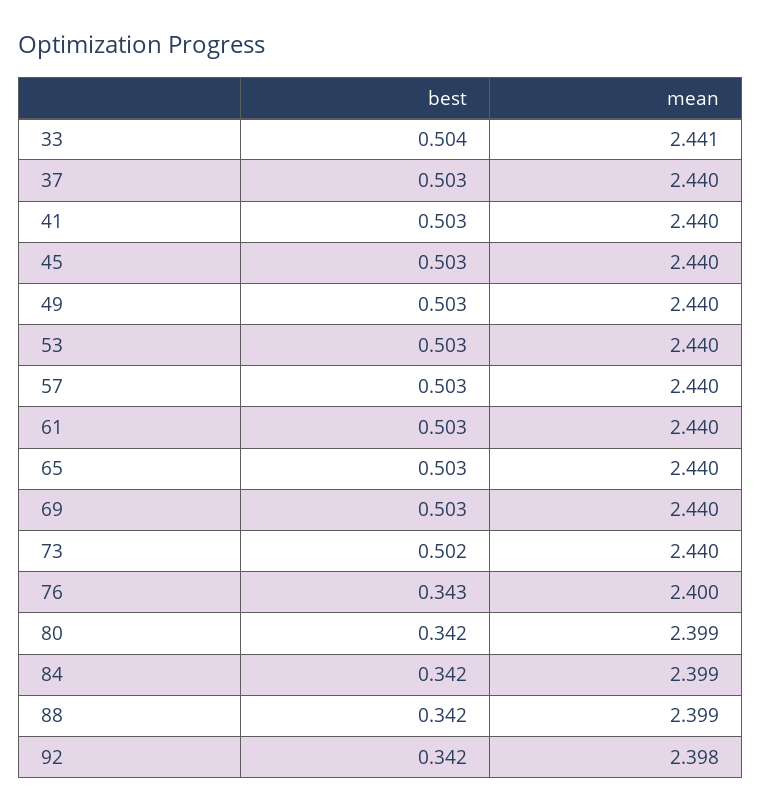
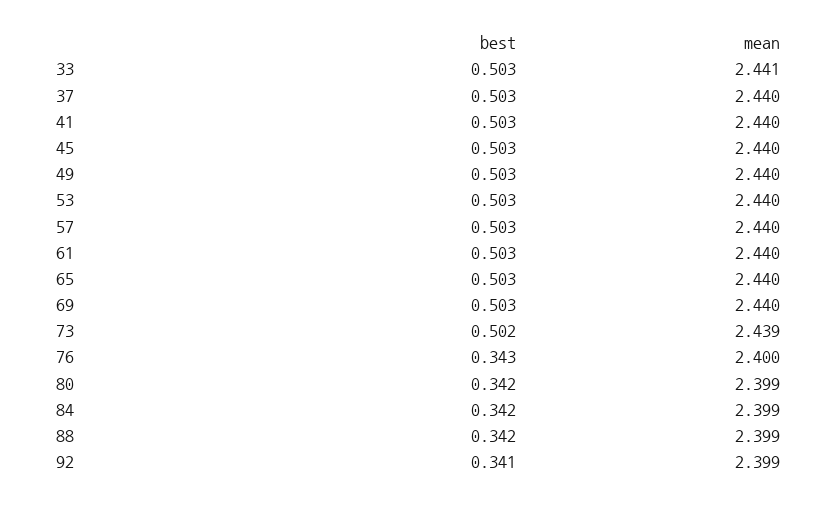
  {
    "best": {
-     "33": 0.504,
+     "33": 0.503,
      "37": 0.503,
      "41": 0.503,
      "45": 0.503,
      "49": 0.503,
      "53": 0.503,
      "57": 0.503,
      "61": 0.503,
      "65": 0.503,
      "69": 0.503,
      "73": 0.502,
      "76": 0.343,
      "80": 0.342,
      "84": 0.342,
      "88": 0.342,
-     "92": 0.342
+     "92": 0.341
    },
    "mean": {
      "33": 2.441,
      "37": 2.44,
      "41": 2.44,
      "45": 2.44,
      "49": 2.44,
      "53": 2.44,
      "57": 2.44,
      "61": 2.44,
      "65": 2.44,
      "69": 2.44,
-     "73": 2.44,
+     "73": 2.439,
      "76": 2.4,
      "80": 2.399,
      "84": 2.399,
      "88": 2.399,
-     "92": 2.398
+     "92": 2.399
    }
  }

